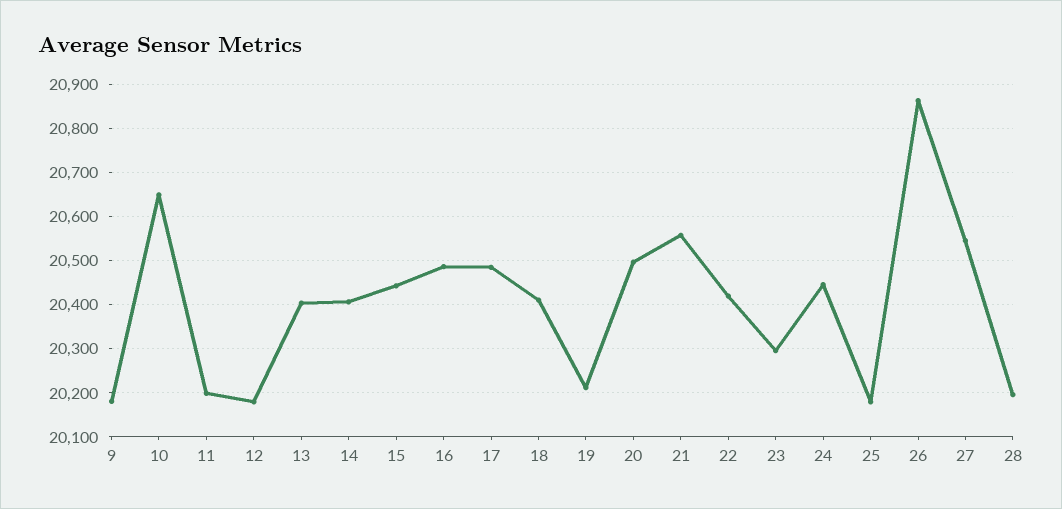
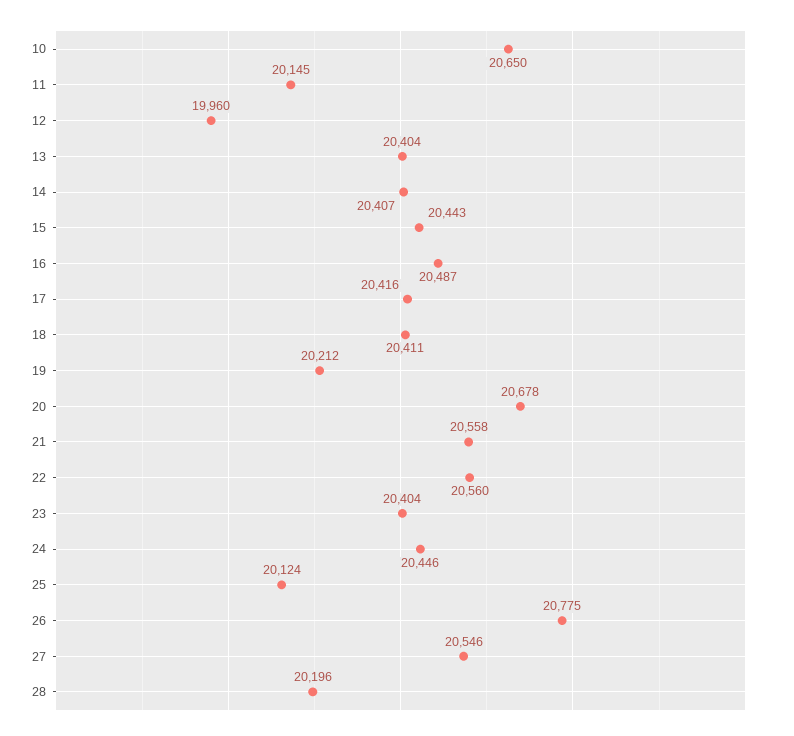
  {
-   "9": 20180,
    "10": 20650,
-   "11": 20200,
+   "11": 20145,
-   "12": 20180,
+   "12": 19960,
    "13": 20404,
    "14": 20407,
    "15": 20443,
    "16": 20487,
-   "17": 20480,
+   "17": 20416,
    "18": 20411,
    "19": 20212,
-   "20": 20500,
+   "20": 20678,
    "21": 20558,
-   "22": 20420,
+   "22": 20560,
-   "23": 20300,
+   "23": 20404,
    "24": 20446,
-   "25": 20180,
+   "25": 20124,
-   "26": 20860,
+   "26": 20775,
    "27": 20546,
    "28": 20196
  }

